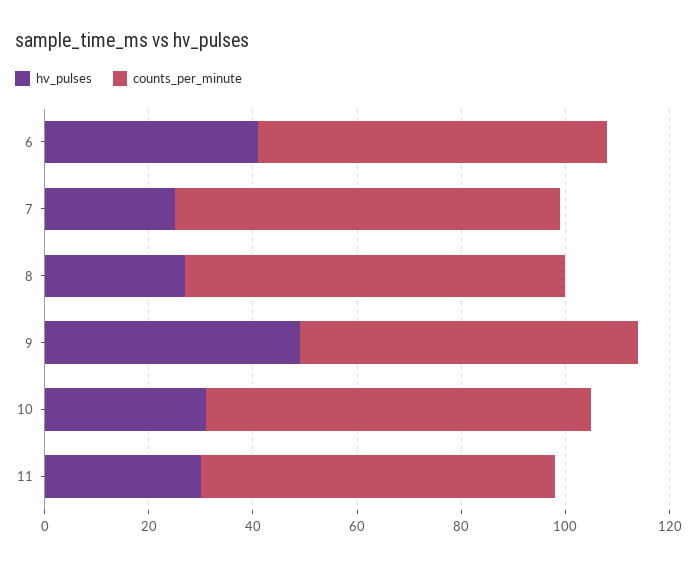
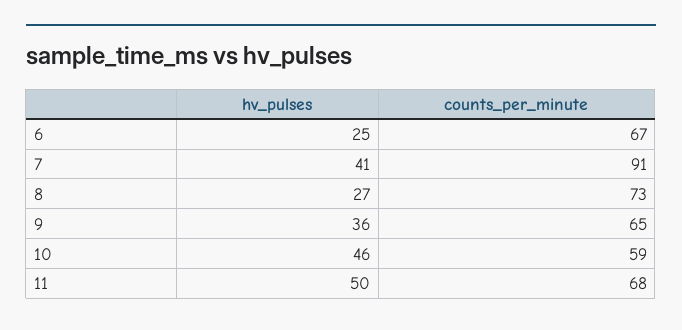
  {
    "hv_pulses": {
-     "6": 40,
+     "6": 25,
-     "7": 25,
+     "7": 41,
      "8": 27,
-     "9": 50,
+     "9": 36,
-     "10": 30,
+     "10": 46,
-     "11": 30
+     "11": 50
    },
    "counts_per_minute": {
      "6": 67,
-     "7": 75,
+     "7": 91,
      "8": 73,
      "9": 65,
-     "10": 75,
+     "10": 59,
      "11": 68
    }
  }

